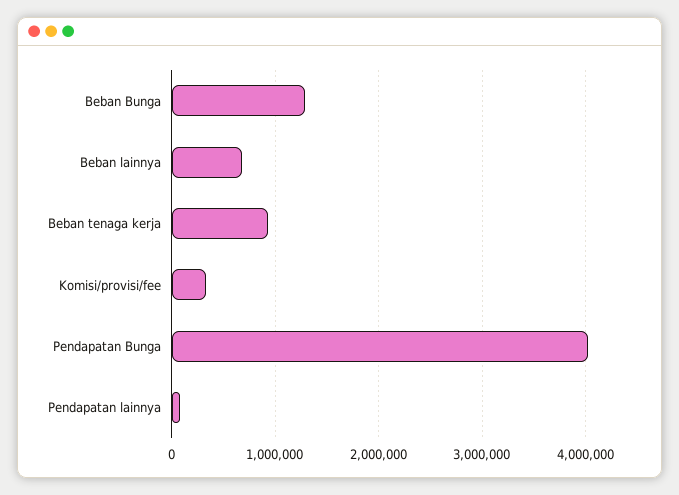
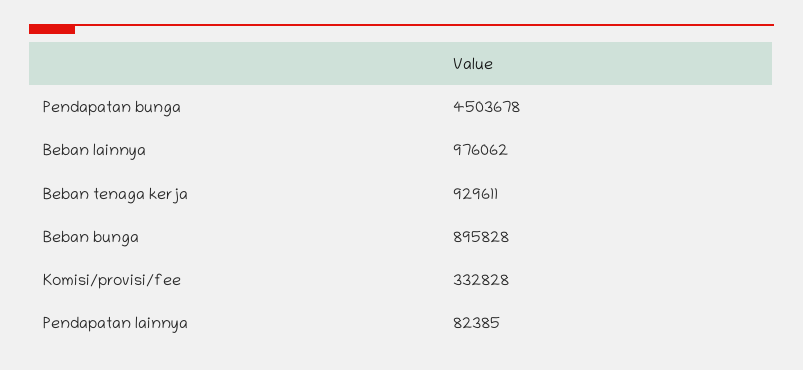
  {
-   "Beban Bunga": 1300000,
+   "Beban Bunga": 895828,
-   "Beban lainnya": 700000,
+   "Beban lainnya": 976062,
    "Beban tenaga kerja": 929611,
    "Komisi/provisi/fee": 332828,
-   "Pendapatan Bunga": 4000000,
+   "Pendapatan Bunga": 4503678,
    "Pendapatan lainnya": 82385
  }

